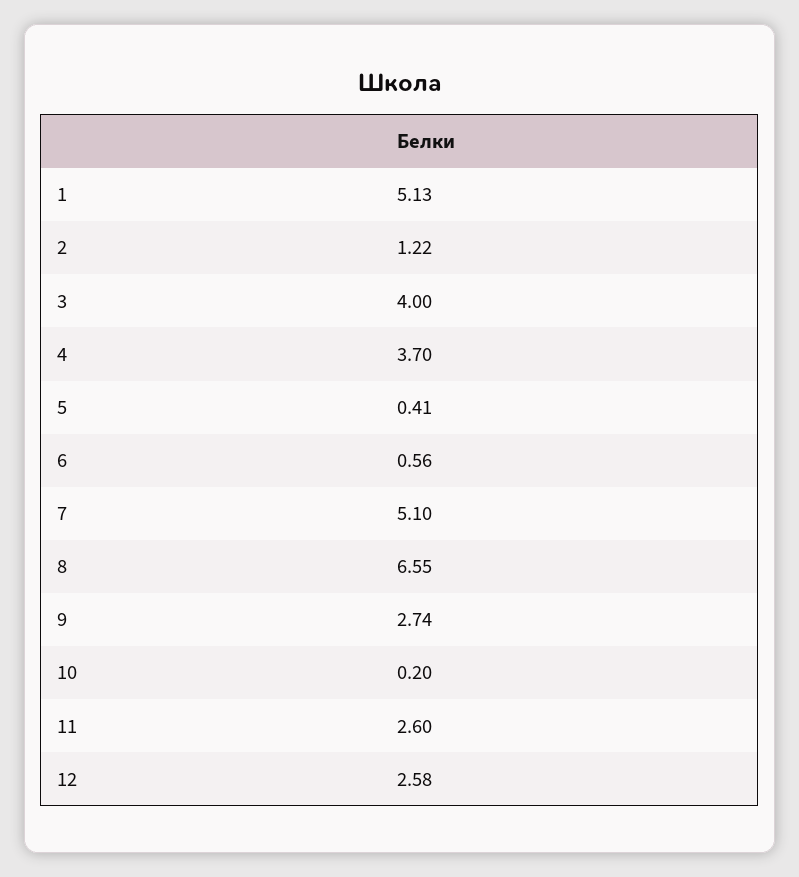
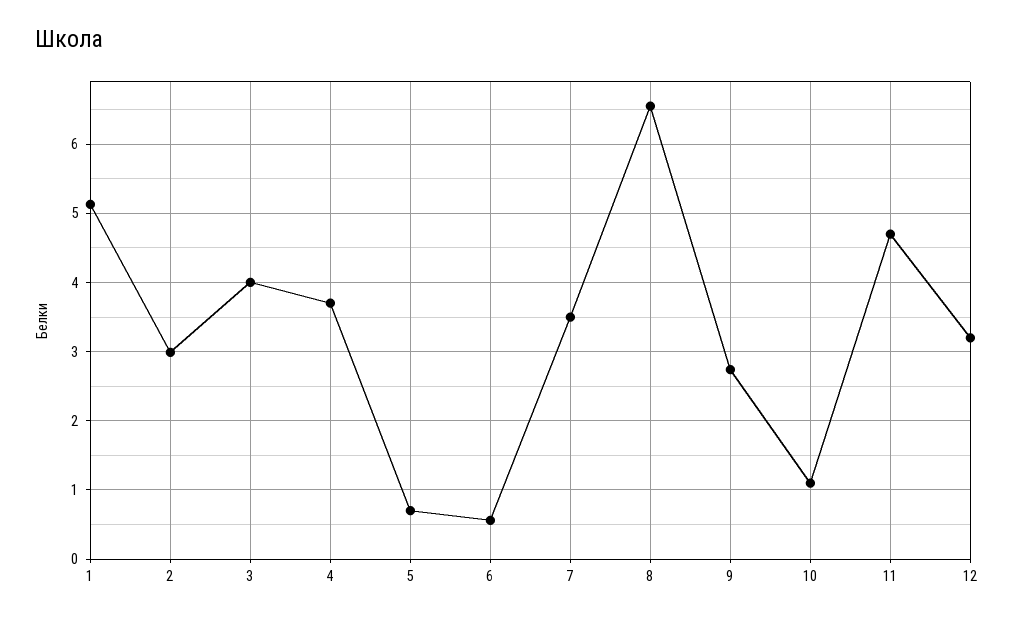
  {
    "1": 5.13,
-   "2": 1.22,
+   "2": 3,
    "3": 4,
    "4": 3.7,
-   "5": 0.41,
+   "5": 0.7,
    "6": 0.56,
-   "7": 5.1,
+   "7": 3.5,
    "8": 6.55,
    "9": 2.74,
-   "10": 0.2,
+   "10": 1.1,
-   "11": 2.6,
+   "11": 4.7,
-   "12": 2.58
+   "12": 3.2
  }

